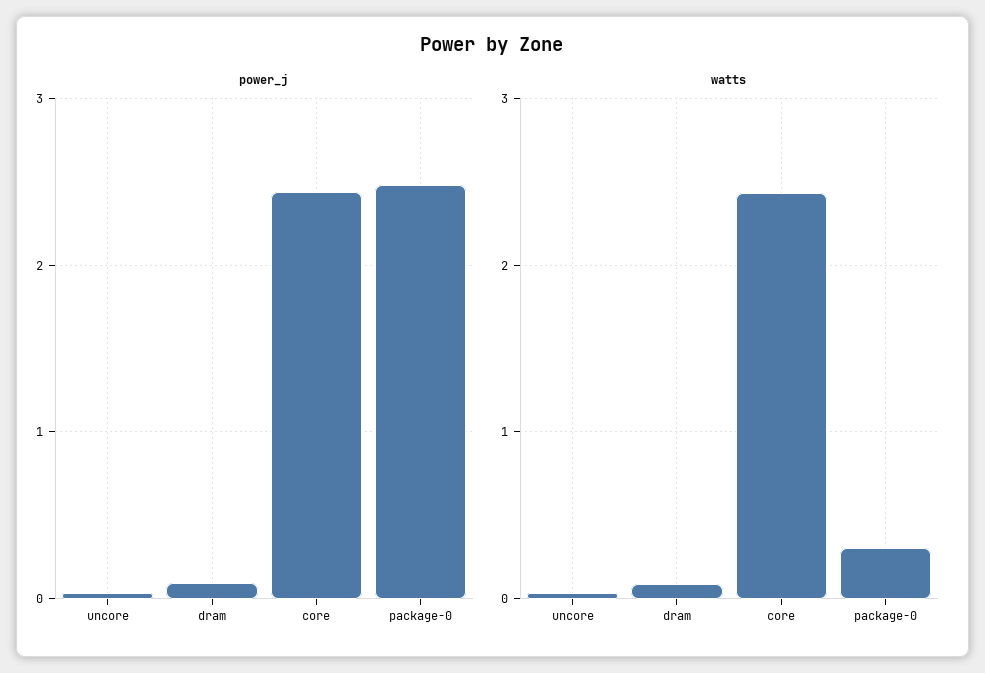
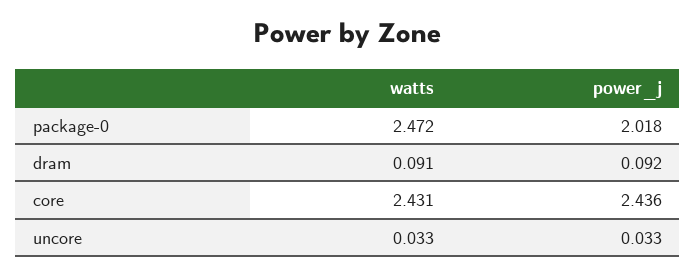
  {
    "power_j": {
      "uncore": 0.033,
      "dram": 0.092,
      "core": 2.436,
-     "package-0": 2.5
+     "package-0": 2.018
    },
    "watts": {
      "uncore": 0.033,
      "dram": 0.091,
      "core": 2.431,
-     "package-0": 0.3
+     "package-0": 2.472
    }
  }

